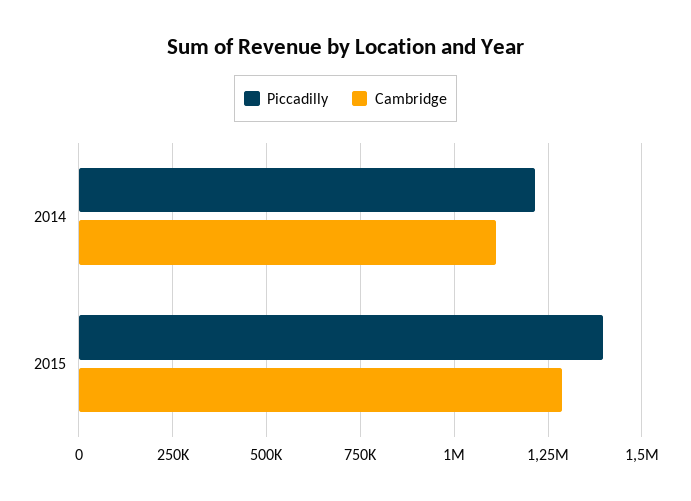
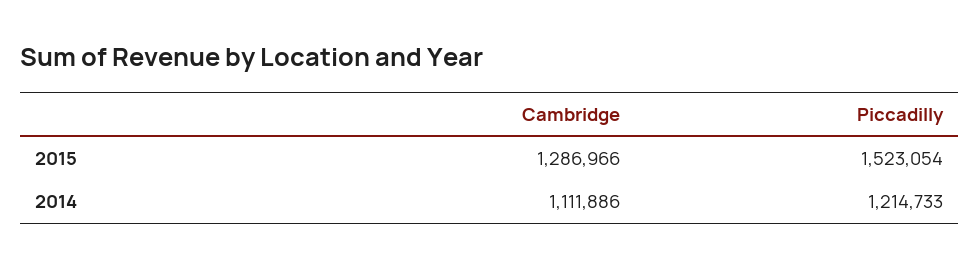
  {
    "Piccadilly": {
      "2014": 1214733,
-     "2015": 1400000
+     "2015": 1523054
    },
    "Cambridge": {
      "2014": 1111886,
      "2015": 1286966
    }
  }

